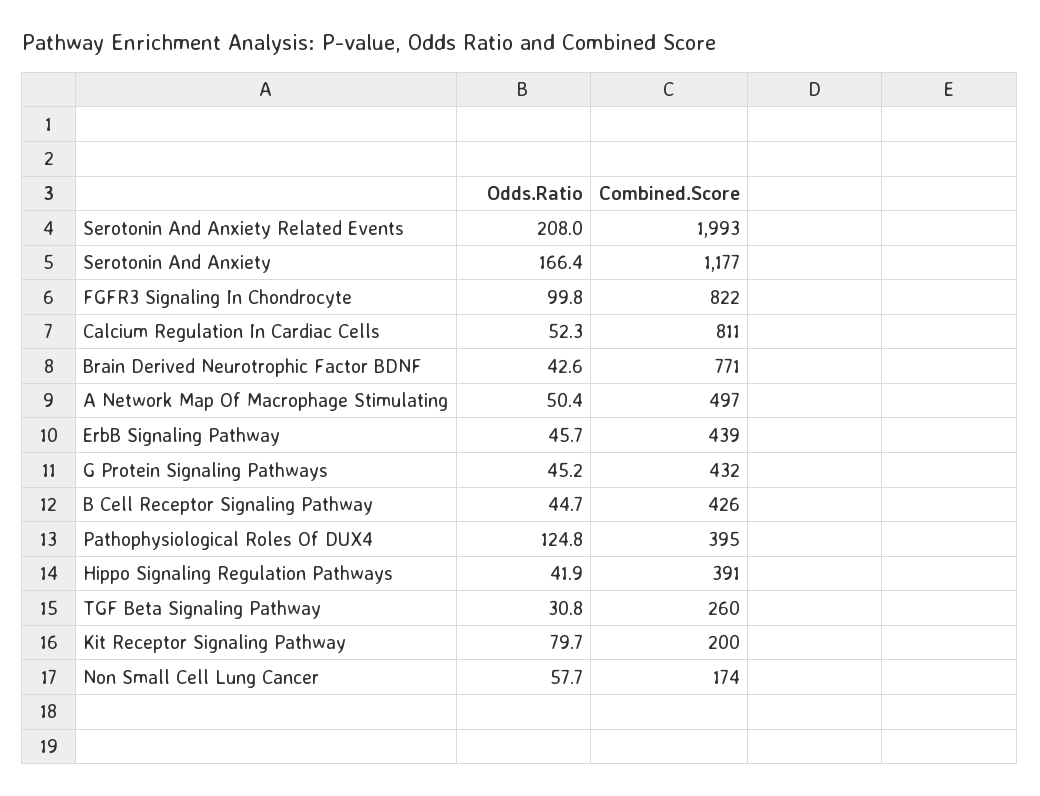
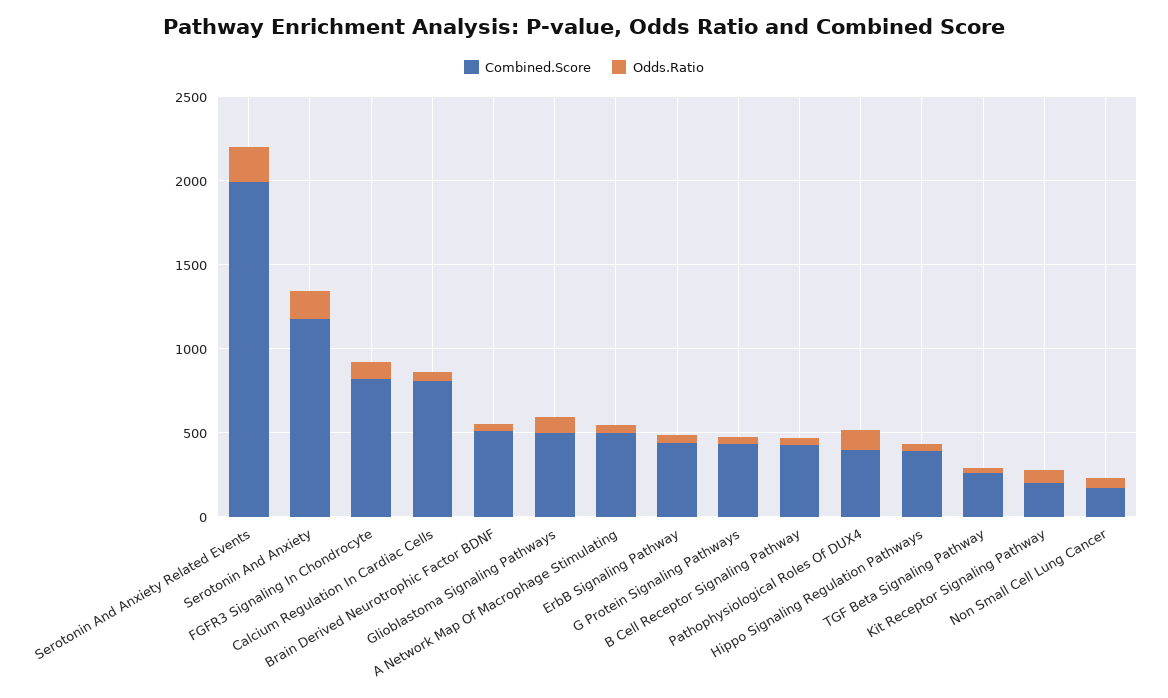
  {
    "Odds.Ratio": {
      "Serotonin And Anxiety Related Events": 208,
      "Serotonin And Anxiety": 166.4,
      "FGFR3 Signaling In Chondrocyte": 99.8,
      "Calcium Regulation In Cardiac Cells": 52.3,
      "Brain Derived Neurotrophic Factor BDNF": 42.6,
      "A Network Map Of Macrophage Stimulating": 50.4,
      "ErbB Signaling Pathway": 45.7,
      "G Protein Signaling Pathways": 45.2,
      "B Cell Receptor Signaling Pathway": 44.7,
      "Pathophysiological Roles Of DUX4": 124.8,
      "Hippo Signaling Regulation Pathways": 41.9,
      "TGF Beta Signaling Pathway": 30.8,
      "Kit Receptor Signaling Pathway": 79.7,
-     "Non Small Cell Lung Cancer": 57.7
+     "Non Small Cell Lung Cancer": 57.7,
+     "Glioblastoma Signaling Pathways": 100
    },
    "Combined.Score": {
      "Serotonin And Anxiety Related Events": 1993,
      "Serotonin And Anxiety": 1177,
      "FGFR3 Signaling In Chondrocyte": 822,
      "Calcium Regulation In Cardiac Cells": 811,
-     "Brain Derived Neurotrophic Factor BDNF": 771,
+     "Brain Derived Neurotrophic Factor BDNF": 500,
      "A Network Map Of Macrophage Stimulating": 497,
      "ErbB Signaling Pathway": 439,
      "G Protein Signaling Pathways": 432,
      "B Cell Receptor Signaling Pathway": 426,
      "Pathophysiological Roles Of DUX4": 395,
      "Hippo Signaling Regulation Pathways": 391,
      "TGF Beta Signaling Pathway": 260,
      "Kit Receptor Signaling Pathway": 200,
-     "Non Small Cell Lung Cancer": 174
+     "Non Small Cell Lung Cancer": 174,
+     "Glioblastoma Signaling Pathways": 500
    }
  }

